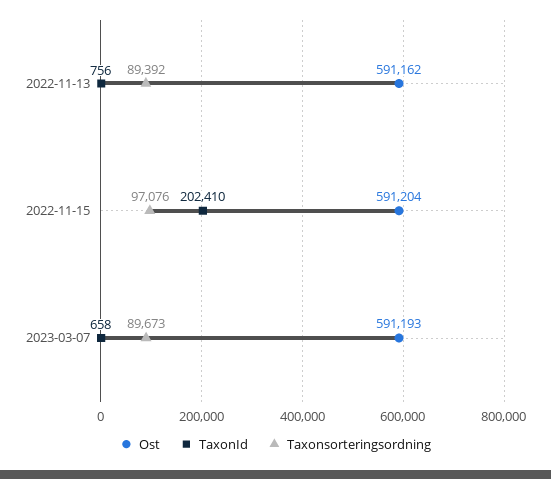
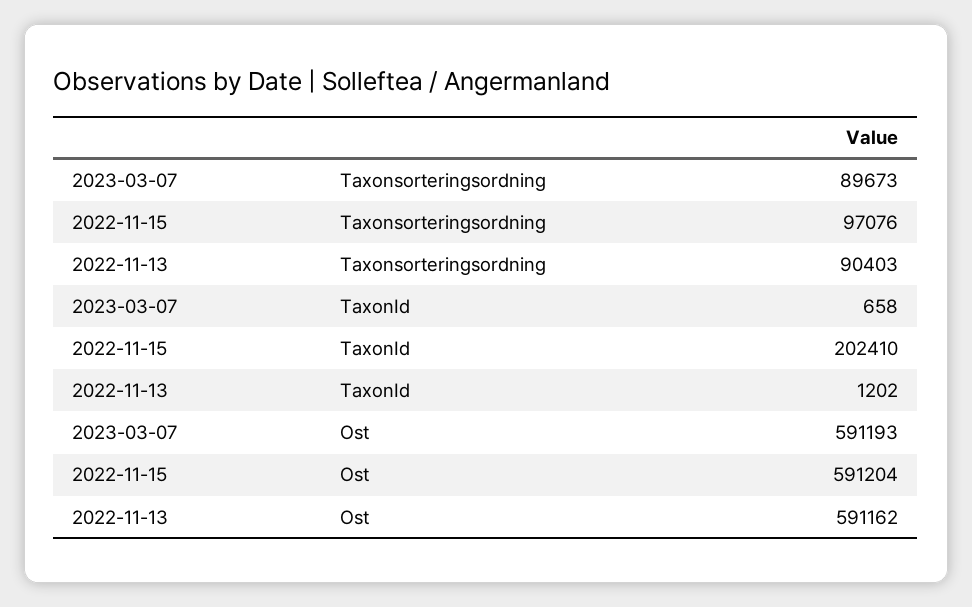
  {
    "Ost": {
      "2022-11-13": 591162,
      "2022-11-15": 591204,
      "2023-03-07": 591193
    },
    "TaxonId": {
-     "2022-11-13": 756,
+     "2022-11-13": 1202,
      "2022-11-15": 202410,
      "2023-03-07": 658
    },
    "Taxonsorteringsordning": {
-     "2022-11-13": 89392,
+     "2022-11-13": 90403,
      "2022-11-15": 97076,
      "2023-03-07": 89673
    }
  }

